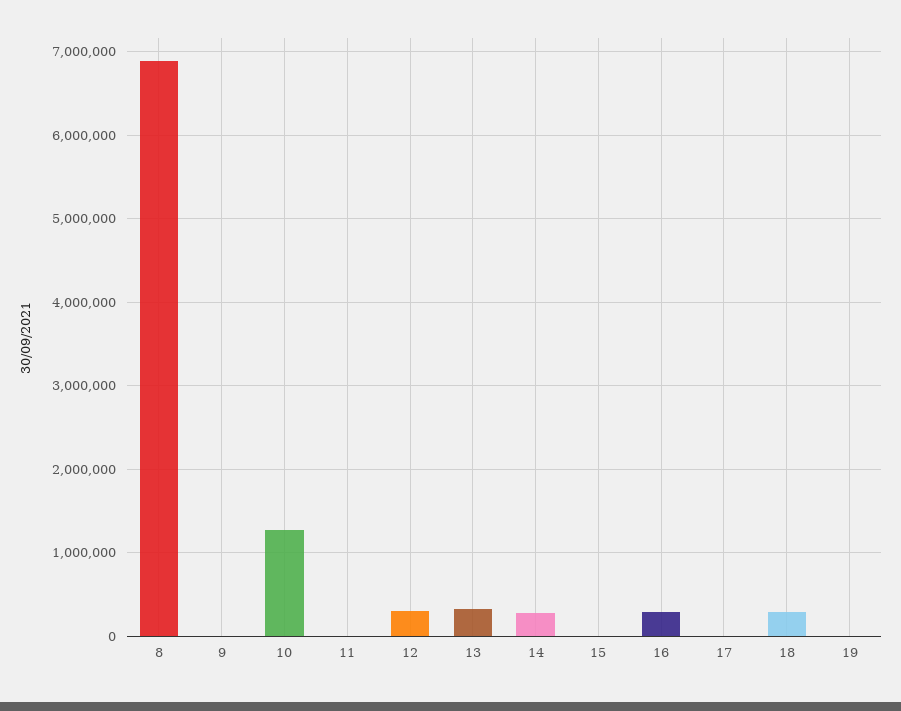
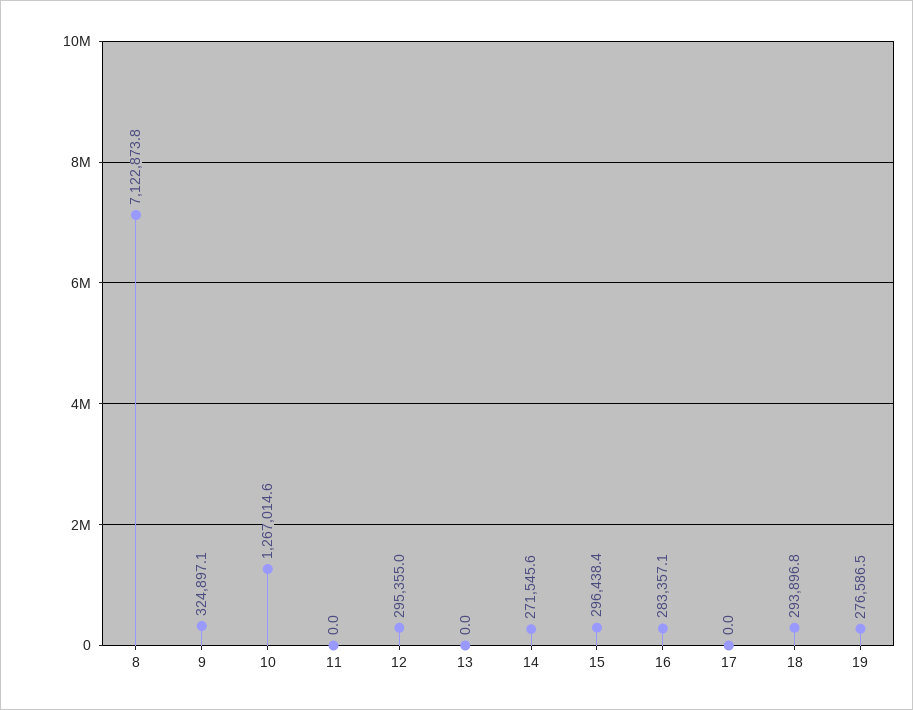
  {
-   "8": 6900000,
+   "8": 7122873.8,
-   "9": 0,
+   "9": 324897.1,
    "10": 1267014.6,
    "11": 0,
    "12": 295355,
-   "13": 300000,
+   "13": 0,
    "14": 271545.6,
-   "15": 0,
+   "15": 296438.4,
    "16": 283357.1,
    "17": 0,
    "18": 293896.8,
-   "19": 0
+   "19": 276586.5
  }

